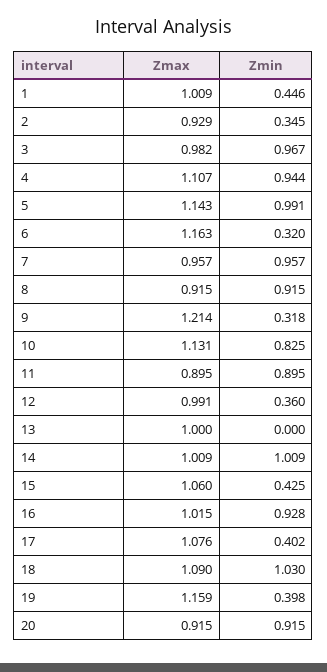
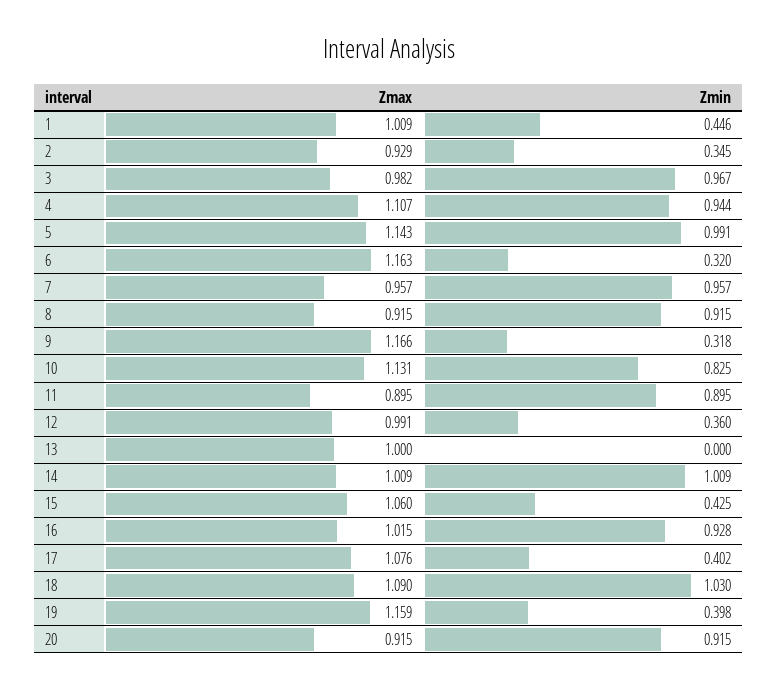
  {
    "Zmax": {
      "1": 1.009,
      "2": 0.929,
      "3": 0.982,
      "4": 1.107,
      "5": 1.143,
      "6": 1.163,
      "7": 0.957,
      "8": 0.915,
-     "9": 1.214,
+     "9": 1.166,
      "10": 1.131,
      "11": 0.895,
      "12": 0.991,
      "13": 1,
      "14": 1.009,
      "15": 1.06,
      "16": 1.015,
      "17": 1.076,
      "18": 1.09,
      "19": 1.159,
      "20": 0.915
    },
    "Zmin": {
      "1": 0.446,
      "2": 0.345,
      "3": 0.967,
      "4": 0.944,
      "5": 0.991,
      "6": 0.32,
      "7": 0.957,
      "8": 0.915,
      "9": 0.318,
      "10": 0.825,
      "11": 0.895,
      "12": 0.36,
      "13": 0,
      "14": 1.009,
      "15": 0.425,
      "16": 0.928,
      "17": 0.402,
      "18": 1.03,
      "19": 0.398,
      "20": 0.915
    }
  }

